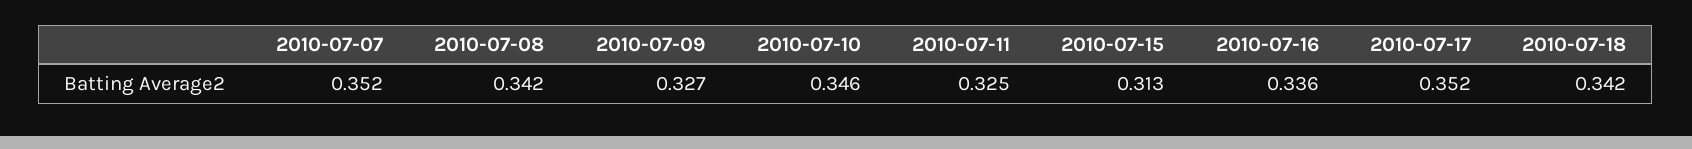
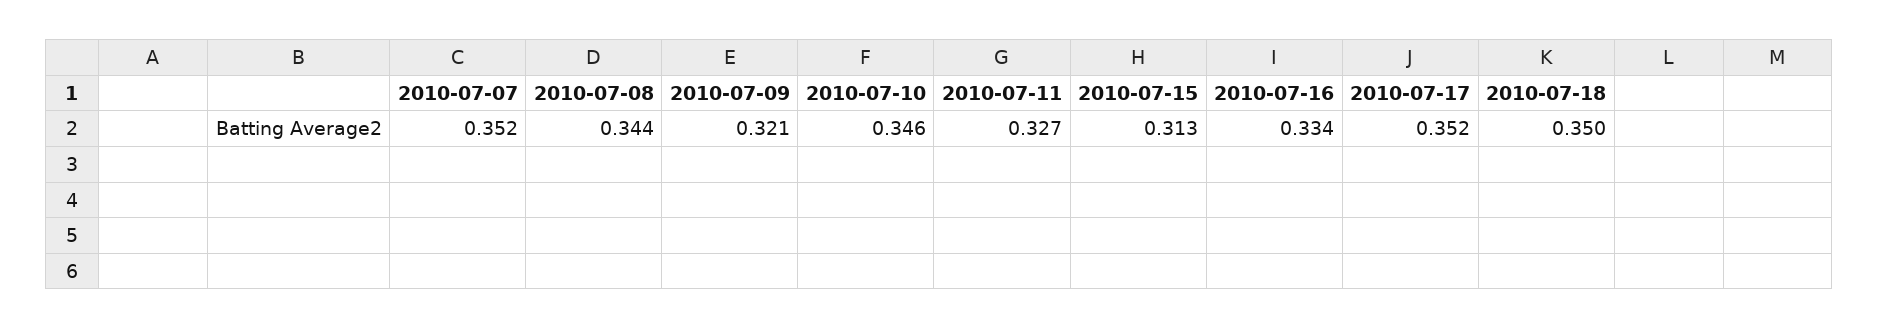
  {
    "2010-07-07": 0.352,
-   "2010-07-08": 0.342,
+   "2010-07-08": 0.344,
-   "2010-07-09": 0.327,
+   "2010-07-09": 0.321,
    "2010-07-10": 0.346,
-   "2010-07-11": 0.325,
+   "2010-07-11": 0.327,
    "2010-07-15": 0.313,
-   "2010-07-16": 0.336,
+   "2010-07-16": 0.334,
    "2010-07-17": 0.352,
-   "2010-07-18": 0.342
+   "2010-07-18": 0.35
  }

